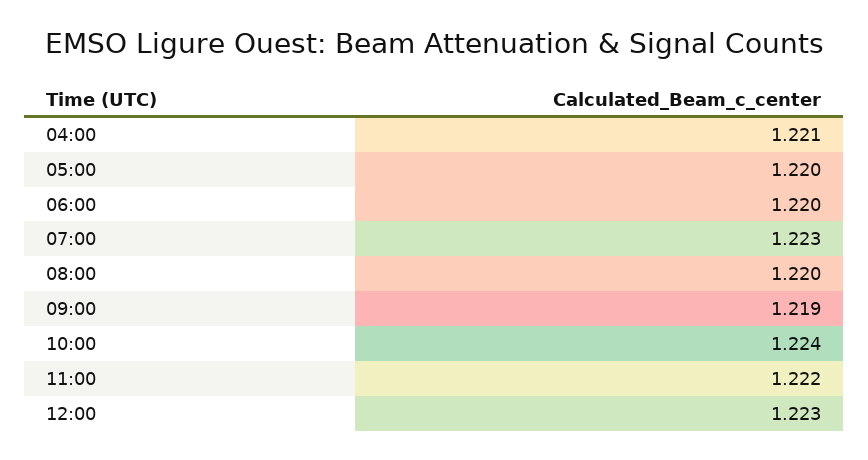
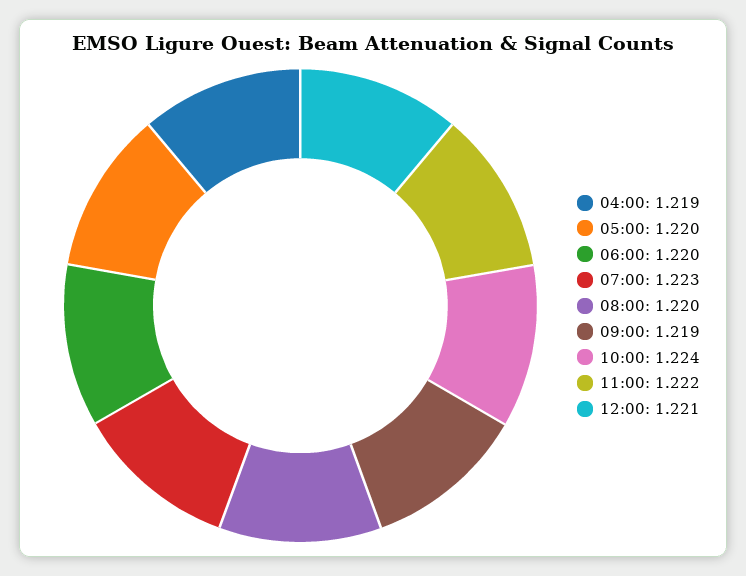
  {
-   "04:00": 1.221,
+   "04:00": 1.219,
    "05:00": 1.22,
    "06:00": 1.22,
    "07:00": 1.223,
    "08:00": 1.22,
    "09:00": 1.219,
    "10:00": 1.224,
    "11:00": 1.222,
-   "12:00": 1.223
+   "12:00": 1.221
  }

